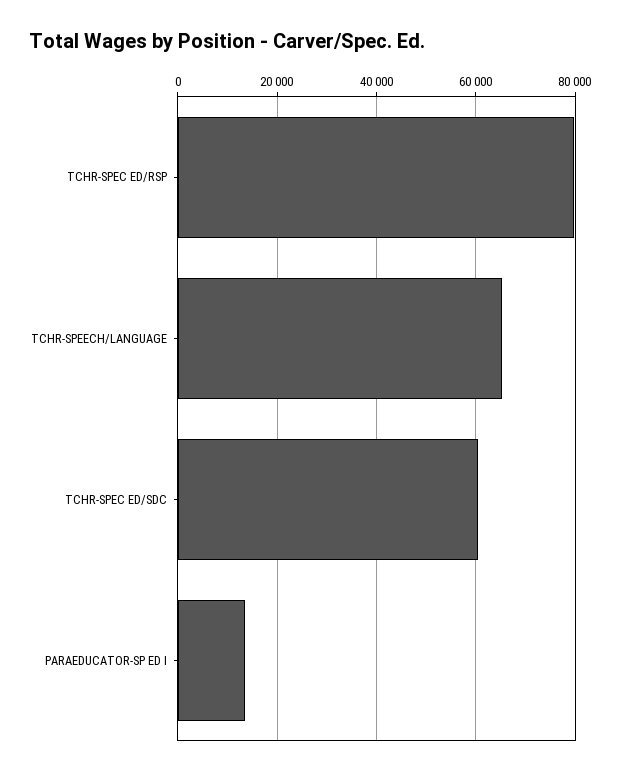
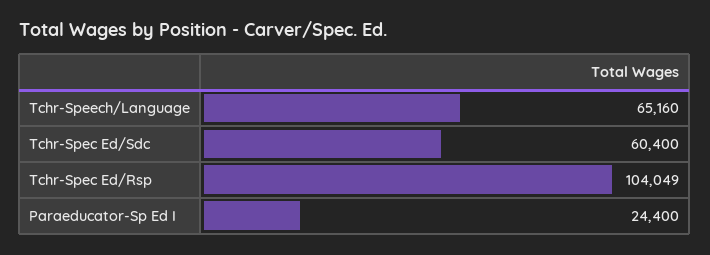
  {
-   "TCHR-SPEC ED/RSP": 80000,
+   "TCHR-SPEC ED/RSP": 104049,
    "TCHR-SPEECH/LANGUAGE": 65160,
    "TCHR-SPEC ED/SDC": 60400,
-   "PARAEDUCATOR-SP ED I": 14000
+   "PARAEDUCATOR-SP ED I": 24400
  }

